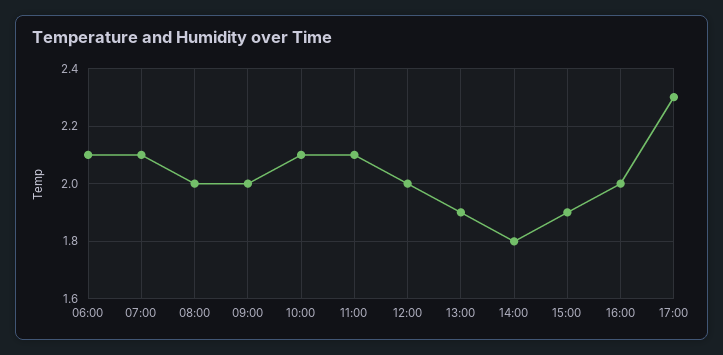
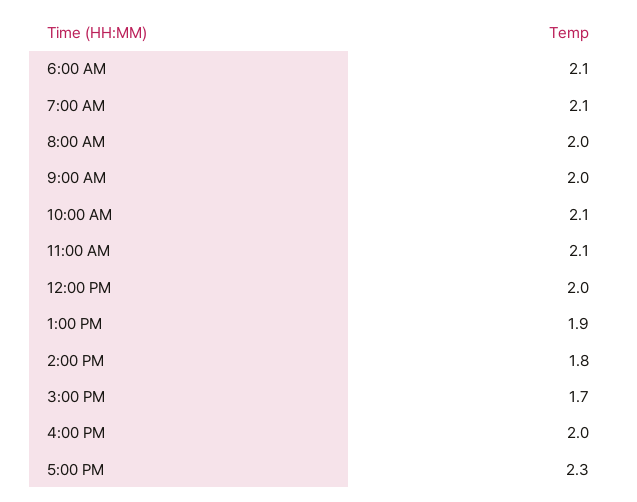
  {
    "06:00": 2.1,
    "07:00": 2.1,
    "08:00": 2,
    "09:00": 2,
    "10:00": 2.1,
    "11:00": 2.1,
    "12:00": 2,
    "13:00": 1.9,
    "14:00": 1.8,
-   "15:00": 1.9,
+   "15:00": 1.7,
    "16:00": 2,
    "17:00": 2.3
  }

